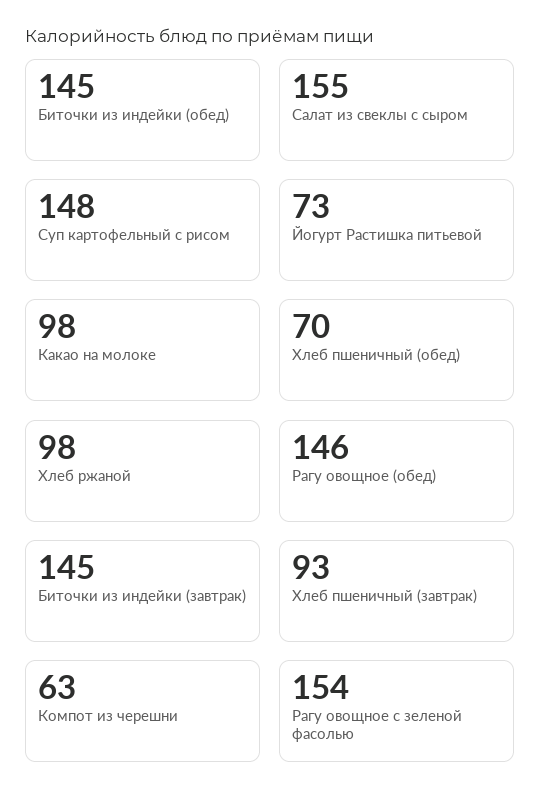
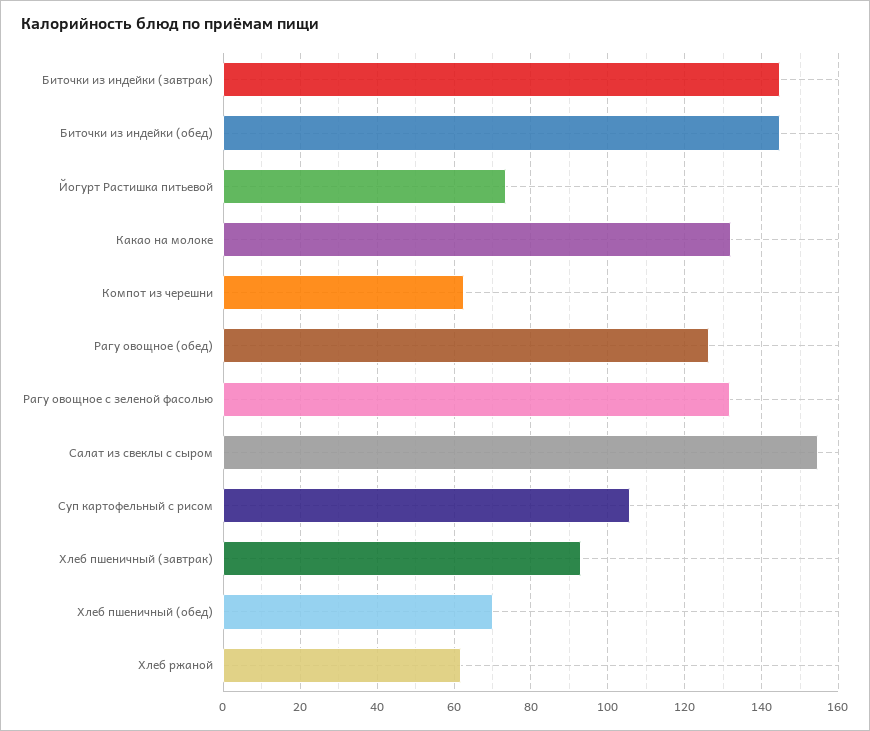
  {
    "Биточки из индейки (обед)": 145,
    "Салат из свеклы с сыром": 155,
-   "Суп картофельный с рисом": 148,
+   "Суп картофельный с рисом": 106,
    "Йогурт Растишка питьевой": 73,
-   "Какао на молоке": 98,
+   "Какао на молоке": 132,
    "Хлеб пшеничный (обед)": 70,
-   "Хлеб ржаной": 98,
+   "Хлеб ржаной": 62,
-   "Рагу овощное (обед)": 146,
+   "Рагу овощное (обед)": 126,
    "Биточки из индейки (завтрак)": 145,
    "Хлеб пшеничный (завтрак)": 93,
    "Компот из черешни": 63,
-   "Рагу овощное с зеленой фасолью": 154
+   "Рагу овощное с зеленой фасолью": 132
  }

